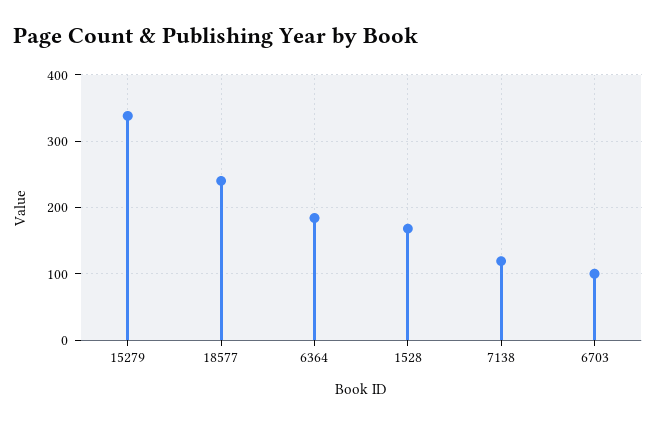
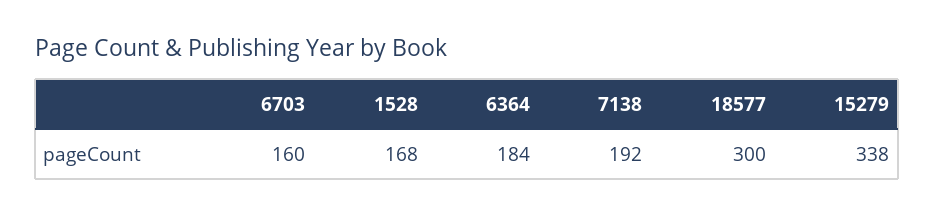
  {
    "15279": 338,
-   "18577": 240,
+   "18577": 300,
    "6364": 184,
    "1528": 168,
-   "7138": 120,
+   "7138": 192,
-   "6703": 100
+   "6703": 160
  }

